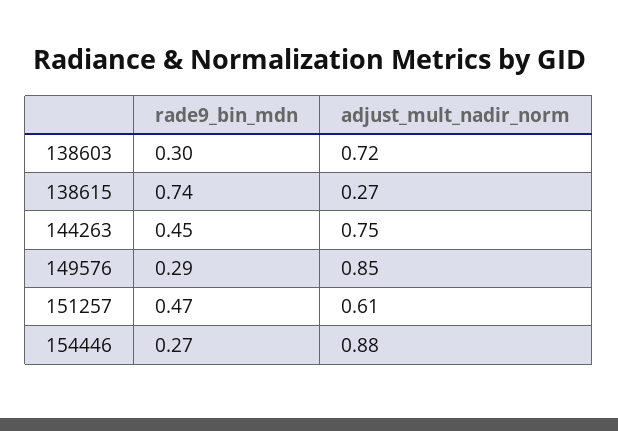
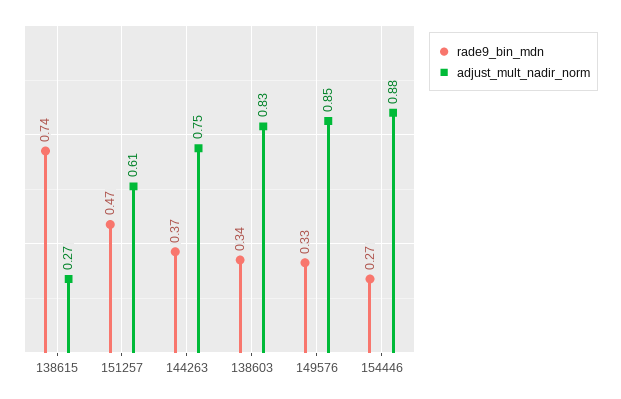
  {
    "rade9_bin_mdn": {
-     "138603": 0.3,
+     "138603": 0.34,
      "138615": 0.74,
-     "144263": 0.45,
+     "144263": 0.37,
-     "149576": 0.29,
+     "149576": 0.33,
      "151257": 0.47,
      "154446": 0.27
    },
    "adjust_mult_nadir_norm": {
-     "138603": 0.72,
+     "138603": 0.83,
      "138615": 0.27,
      "144263": 0.75,
      "149576": 0.85,
      "151257": 0.61,
      "154446": 0.88
    }
  }

